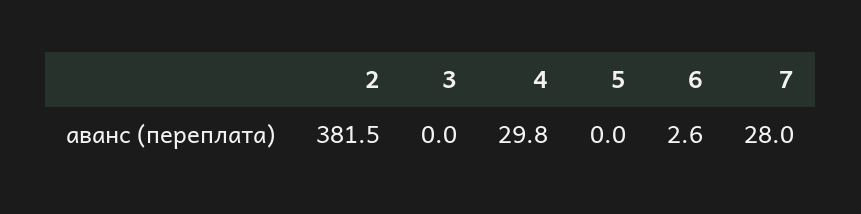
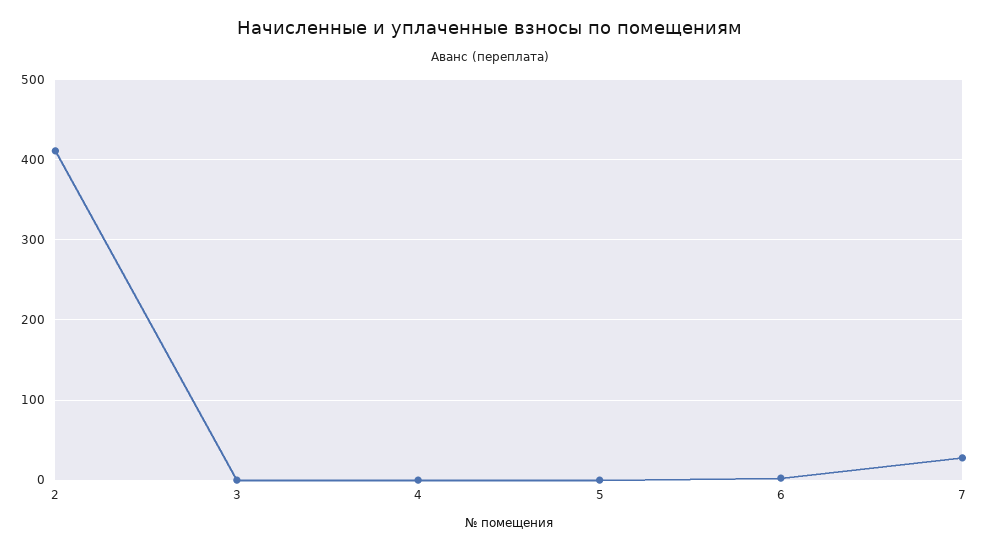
  {
-   "2": 381.5,
+   "2": 410,
    "3": 0,
-   "4": 29.8,
+   "4": 0,
    "5": 0,
    "6": 2.6,
    "7": 28
  }

